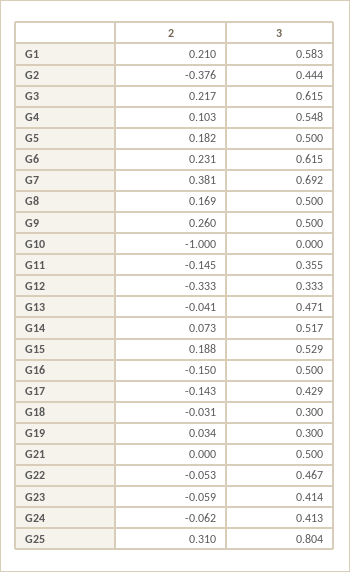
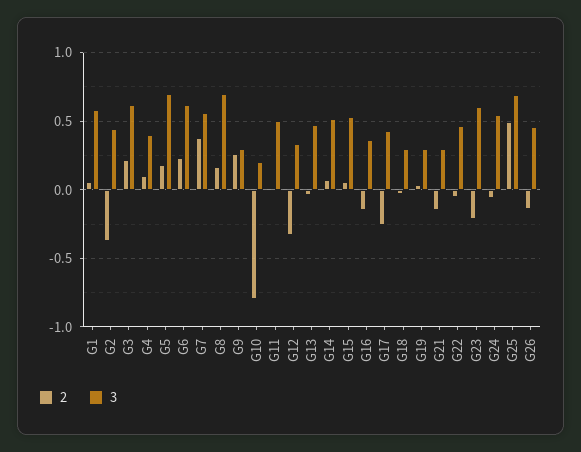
  {
    "2": {
-     "G1": 0.21,
+     "G1": 0.05,
      "G2": -0.376,
      "G3": 0.217,
      "G4": 0.103,
      "G5": 0.182,
      "G6": 0.231,
      "G7": 0.381,
      "G8": 0.169,
      "G9": 0.26,
-     "G10": -1,
+     "G10": -0.8,
-     "G11": -0.145,
+     "G11": 0,
      "G12": -0.333,
      "G13": -0.041,
      "G14": 0.073,
-     "G15": 0.188,
+     "G15": 0.05,
      "G16": -0.15,
-     "G17": -0.143,
+     "G17": -0.25,
      "G18": -0.031,
      "G19": 0.034,
-     "G21": 0,
+     "G21": -0.15,
      "G22": -0.053,
-     "G23": -0.059,
+     "G23": -0.2,
      "G24": -0.062,
-     "G25": 0.31
+     "G25": 0.5,
+     "G26": -0.15
    },
    "3": {
      "G1": 0.583,
      "G2": 0.444,
      "G3": 0.615,
-     "G4": 0.548,
+     "G4": 0.4,
-     "G5": 0.5,
+     "G5": 0.7,
      "G6": 0.615,
-     "G7": 0.692,
+     "G7": 0.55,
-     "G8": 0.5,
+     "G8": 0.7,
-     "G9": 0.5,
+     "G9": 0.3,
-     "G10": 0,
+     "G10": 0.2,
-     "G11": 0.355,
+     "G11": 0.5,
      "G12": 0.333,
      "G13": 0.471,
      "G14": 0.517,
      "G15": 0.529,
-     "G16": 0.5,
+     "G16": 0.35,
      "G17": 0.429,
      "G18": 0.3,
      "G19": 0.3,
-     "G21": 0.5,
+     "G21": 0.3,
      "G22": 0.467,
-     "G23": 0.414,
+     "G23": 0.6,
-     "G24": 0.413,
+     "G24": 0.55,
-     "G25": 0.804
+     "G25": 0.7,
+     "G26": 0.45
    }
  }

